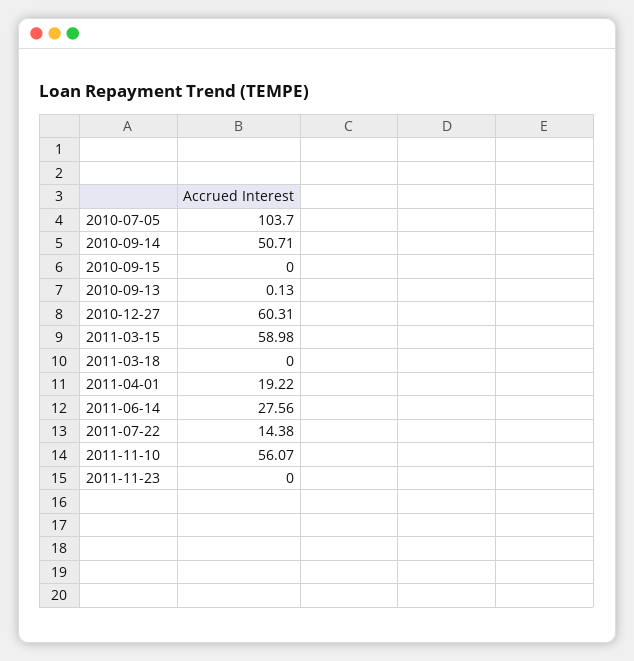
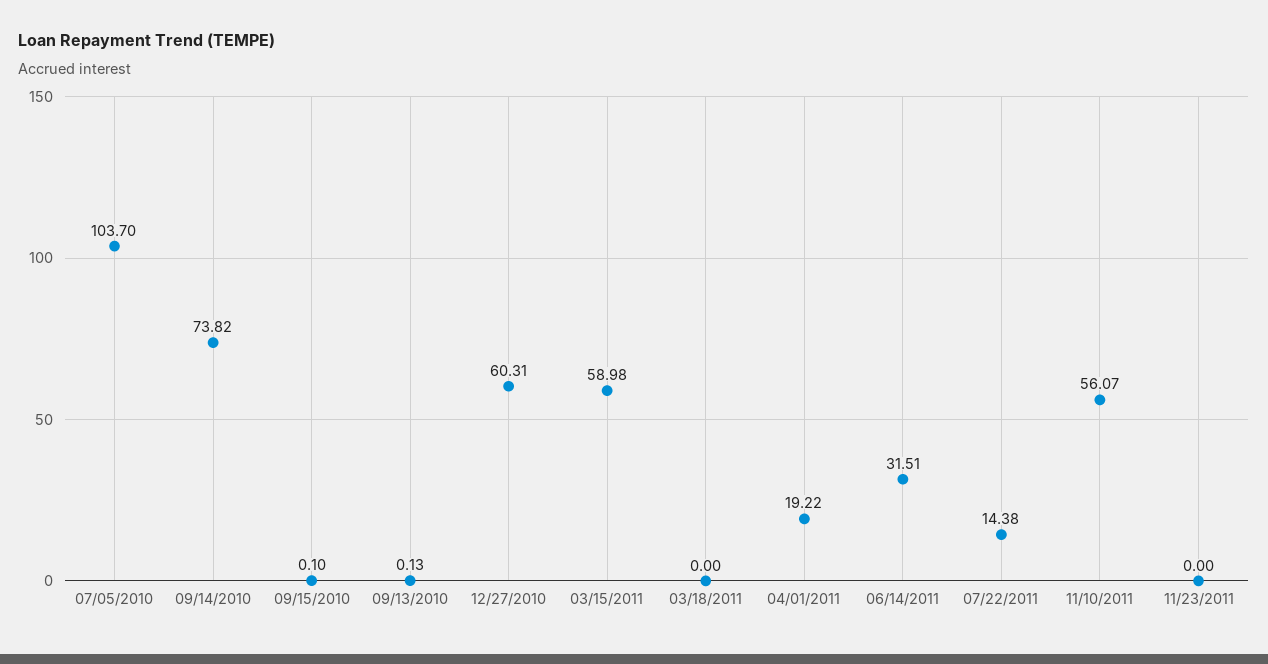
  {
    "2010-07-05": 103.7,
-   "2010-09-14": 50.71,
+   "2010-09-14": 73.82,
-   "2010-09-15": 0,
+   "2010-09-15": 0.1,
    "2010-09-13": 0.13,
    "2010-12-27": 60.31,
    "2011-03-15": 58.98,
    "2011-03-18": 0,
    "2011-04-01": 19.22,
-   "2011-06-14": 27.56,
+   "2011-06-14": 31.51,
    "2011-07-22": 14.38,
    "2011-11-10": 56.07,
    "2011-11-23": 0
  }

